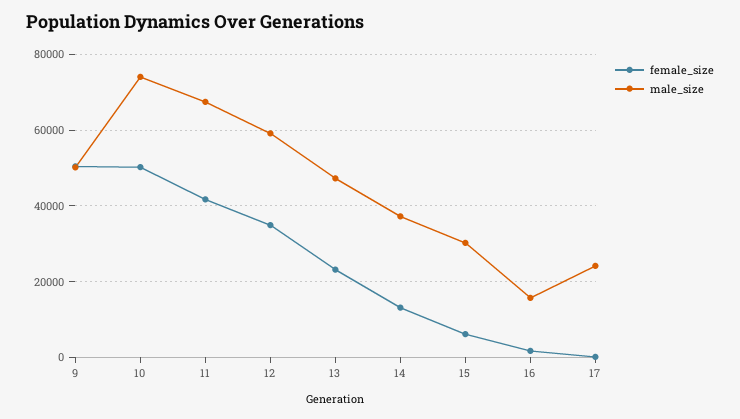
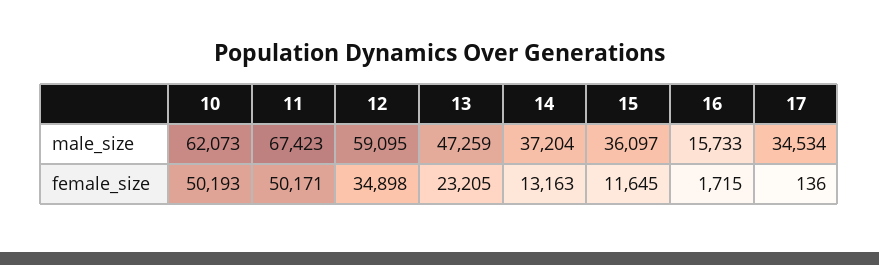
  {
    "female_size": {
-     "9": 50000,
      "10": 50193,
-     "11": 42000,
+     "11": 50171,
      "12": 34898,
      "13": 23205,
      "14": 13163,
-     "15": 6000,
+     "15": 11645,
      "16": 1715,
      "17": 136
    },
    "male_size": {
-     "9": 50000,
-     "10": 74000,
+     "10": 62073,
      "11": 67423,
      "12": 59095,
      "13": 47259,
      "14": 37204,
-     "15": 30000,
+     "15": 36097,
      "16": 15733,
-     "17": 24000
+     "17": 34534
    }
  }

